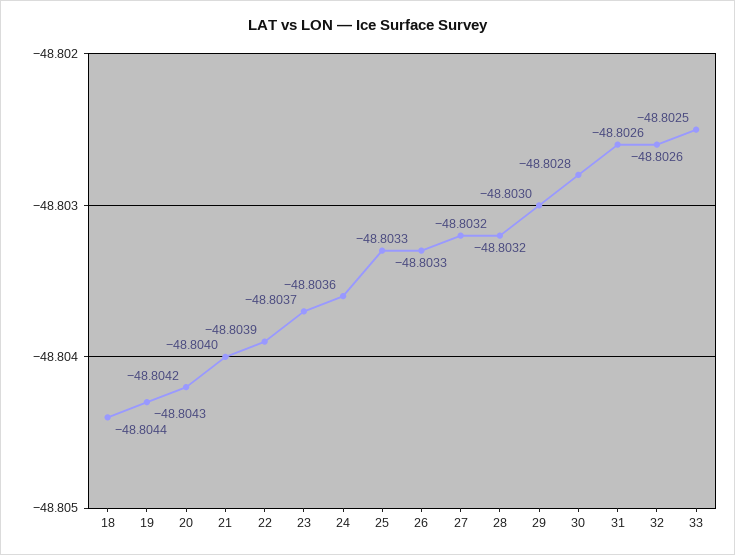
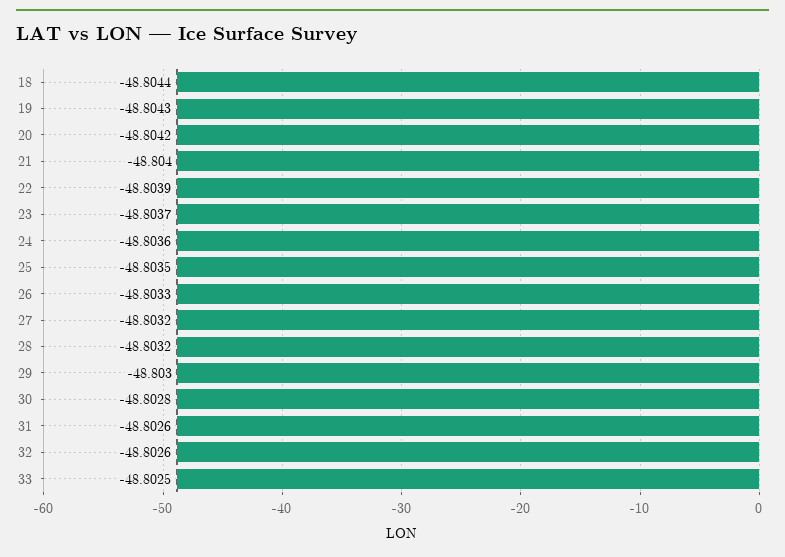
  {
    "18": -48.8044,
    "19": -48.8043,
    "20": -48.8042,
    "21": -48.804,
    "22": -48.8039,
    "23": -48.8037,
    "24": -48.8036,
-   "25": -48.8033,
+   "25": -48.8035,
    "26": -48.8033,
    "27": -48.8032,
    "28": -48.8032,
    "29": -48.803,
    "30": -48.8028,
    "31": -48.8026,
    "32": -48.8026,
    "33": -48.8025
  }

